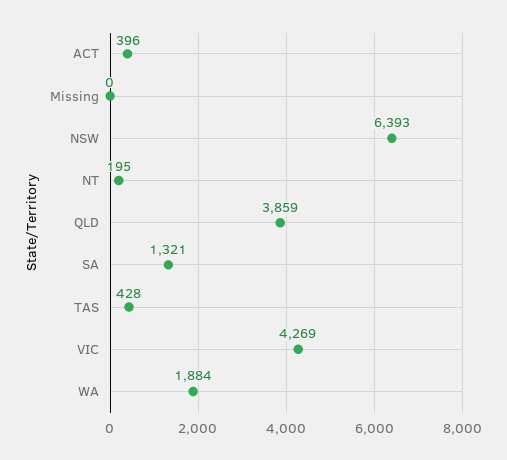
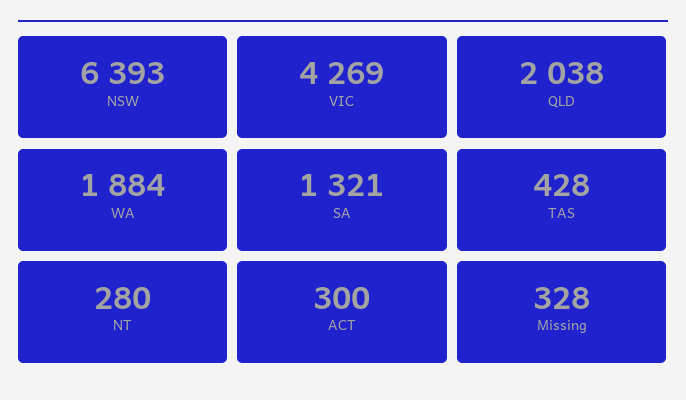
  {
-   "ACT": 396,
+   "ACT": 300,
-   "Missing": 0,
+   "Missing": 328,
    "NSW": 6393,
-   "NT": 195,
+   "NT": 280,
-   "QLD": 3859,
+   "QLD": 2038,
    "SA": 1321,
    "TAS": 428,
    "VIC": 4269,
    "WA": 1884
  }

